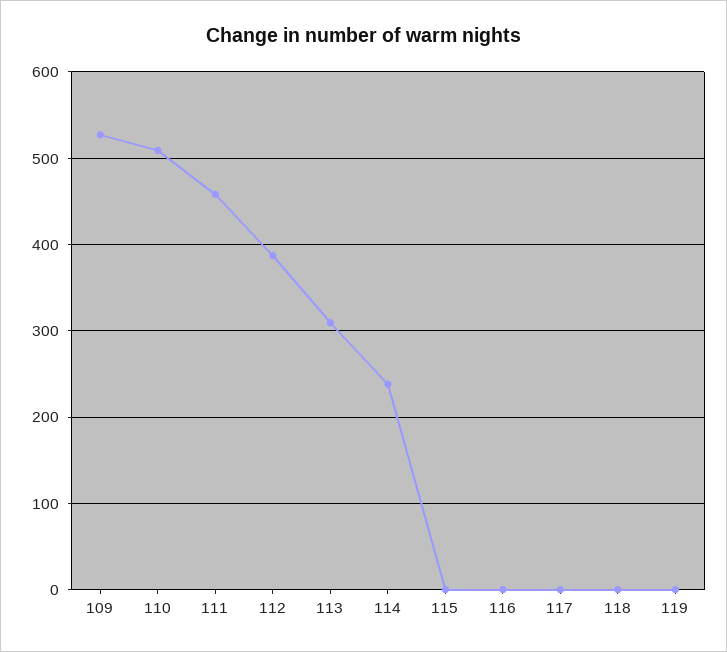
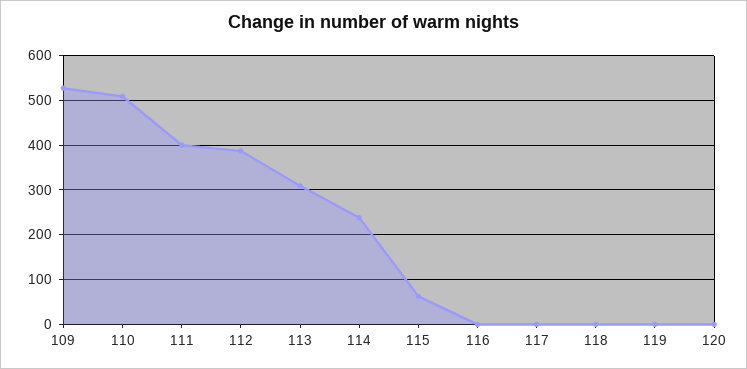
  {
    "109": 530,
    "110": 510,
-   "111": 460,
+   "111": 400,
    "112": 390,
    "113": 310,
    "114": 240,
-   "115": 0,
+   "115": 60,
    "116": 0,
    "117": 0,
    "118": 0,
-   "119": 0
+   "119": 0,
+   "120": 0
  }

